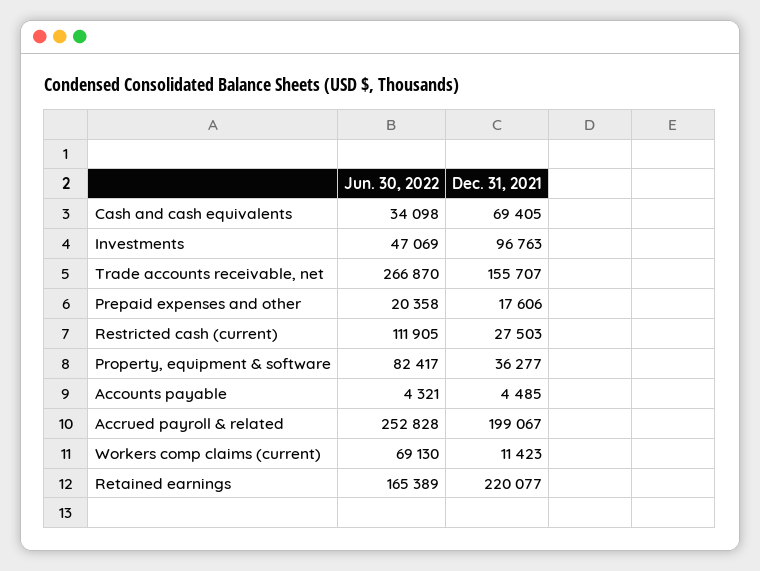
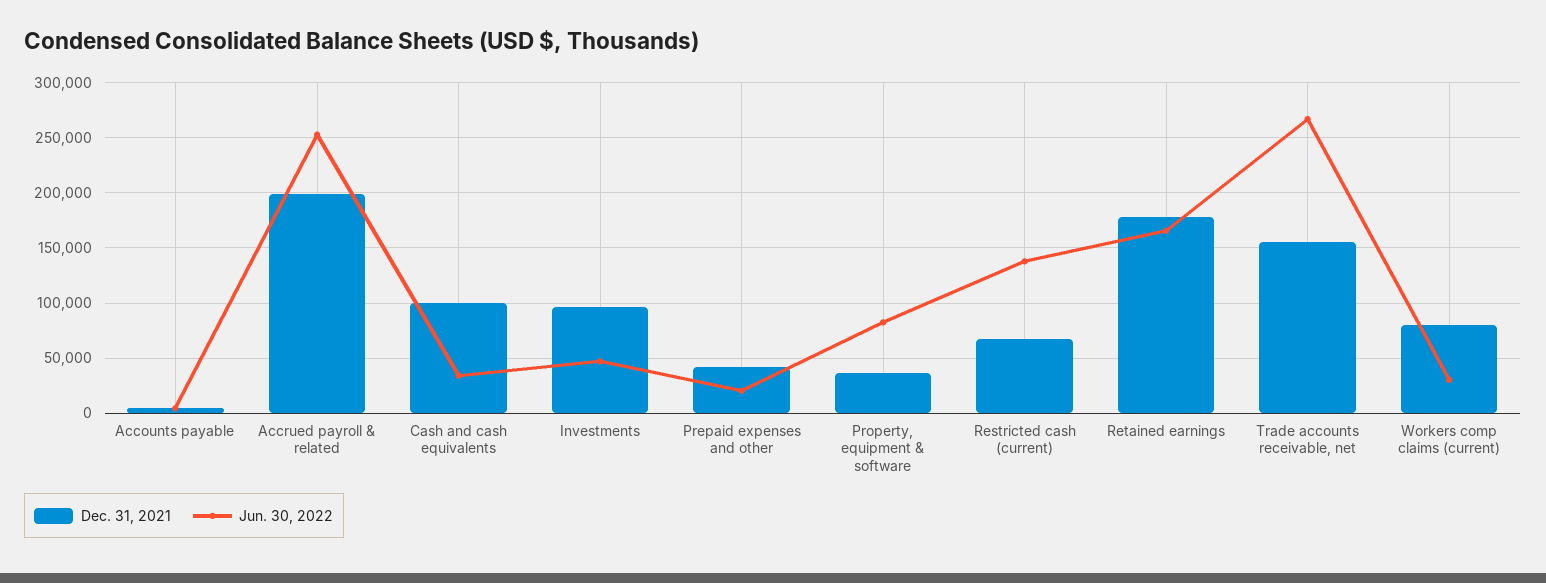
  {
    "Jun. 30, 2022": {
      "Cash and cash equivalents": 34098,
      "Investments": 47069,
      "Trade accounts receivable, net": 266870,
      "Prepaid expenses and other": 20358,
-     "Restricted cash (current)": 111905,
+     "Restricted cash (current)": 140000,
      "Property, equipment & software": 82417,
      "Accounts payable": 4321,
      "Accrued payroll & related": 252828,
-     "Workers comp claims (current)": 69130,
+     "Workers comp claims (current)": 30000,
      "Retained earnings": 165389
    },
    "Dec. 31, 2021": {
-     "Cash and cash equivalents": 69405,
+     "Cash and cash equivalents": 100000,
      "Investments": 96763,
      "Trade accounts receivable, net": 155707,
-     "Prepaid expenses and other": 17606,
+     "Prepaid expenses and other": 40000,
-     "Restricted cash (current)": 27503,
+     "Restricted cash (current)": 70000,
      "Property, equipment & software": 36277,
      "Accounts payable": 4485,
      "Accrued payroll & related": 199067,
-     "Workers comp claims (current)": 11423,
+     "Workers comp claims (current)": 80000,
-     "Retained earnings": 220077
+     "Retained earnings": 180000
    }
  }

